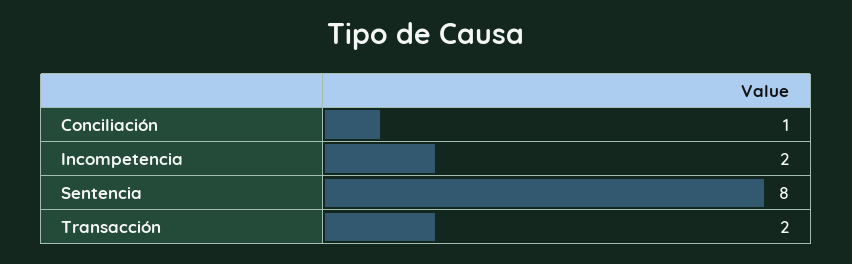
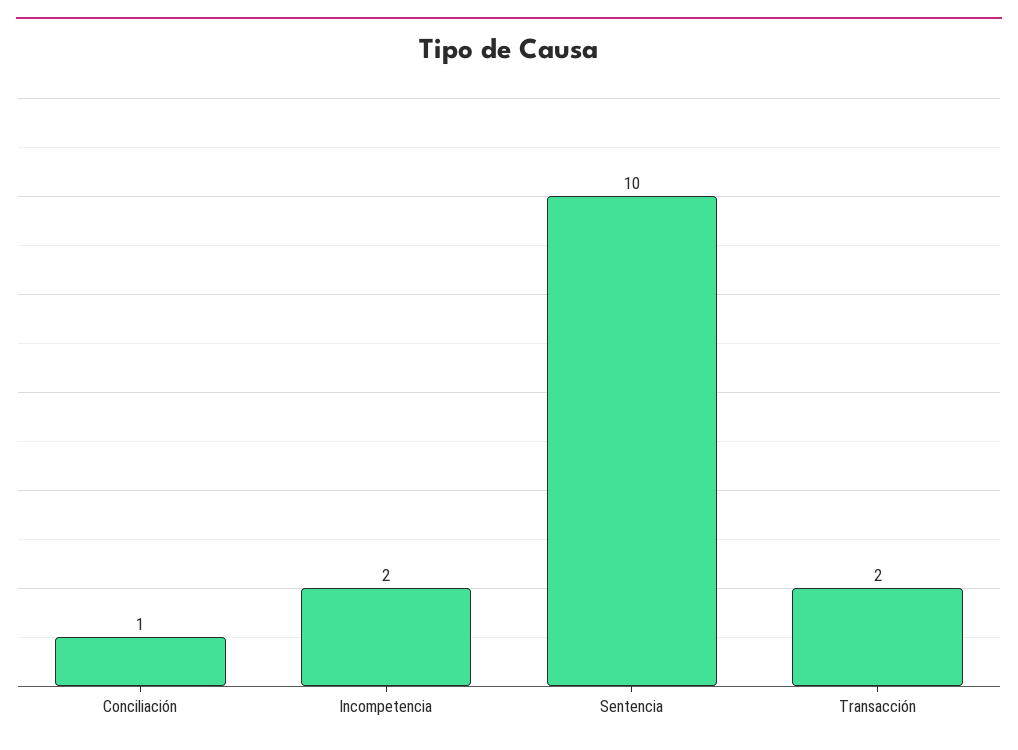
  {
    "Conciliación": 1,
    "Incompetencia": 2,
-   "Sentencia": 8,
+   "Sentencia": 10,
    "Transacción": 2
  }

